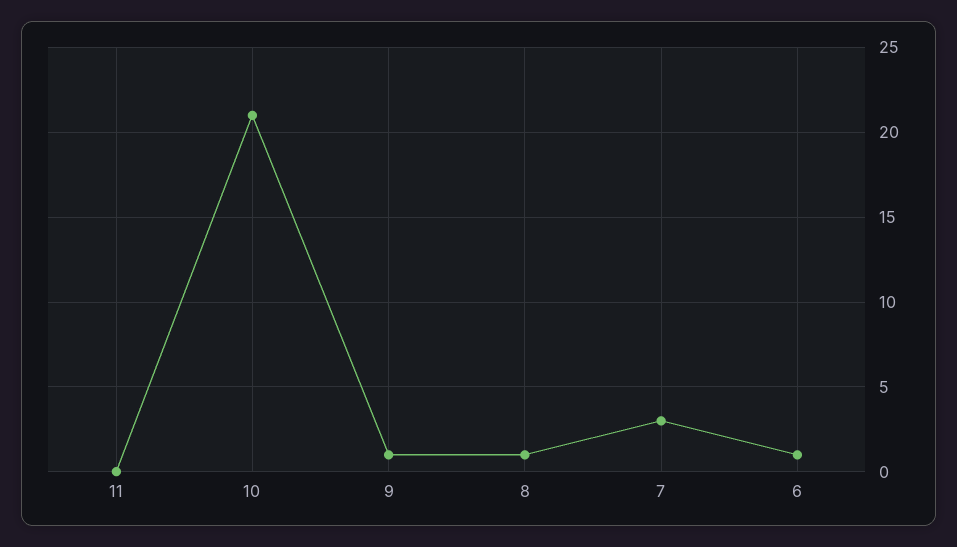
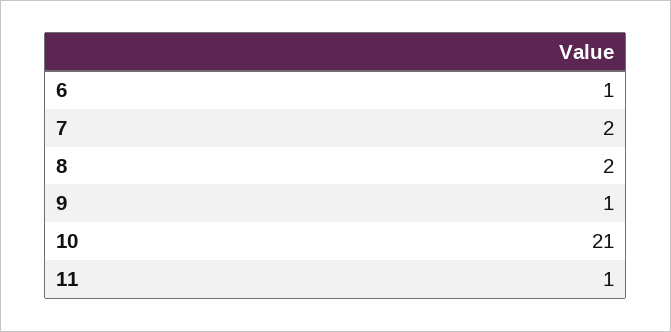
  {
-   "11": 0,
+   "11": 1,
    "10": 21,
    "9": 1,
-   "8": 1,
+   "8": 2,
-   "7": 3,
+   "7": 2,
    "6": 1
  }

